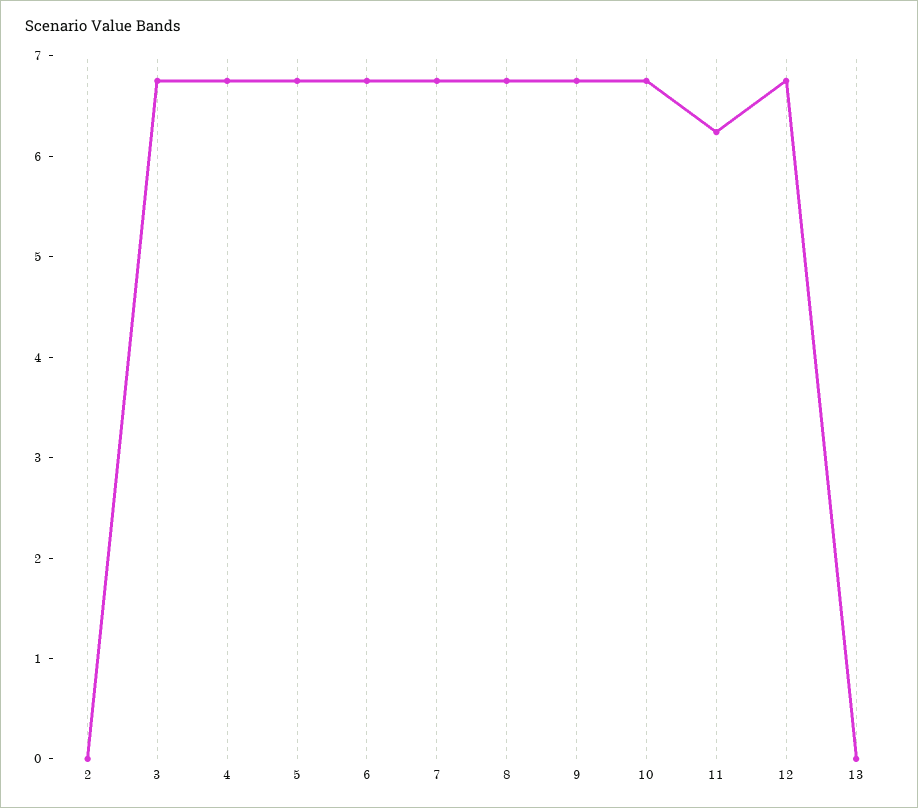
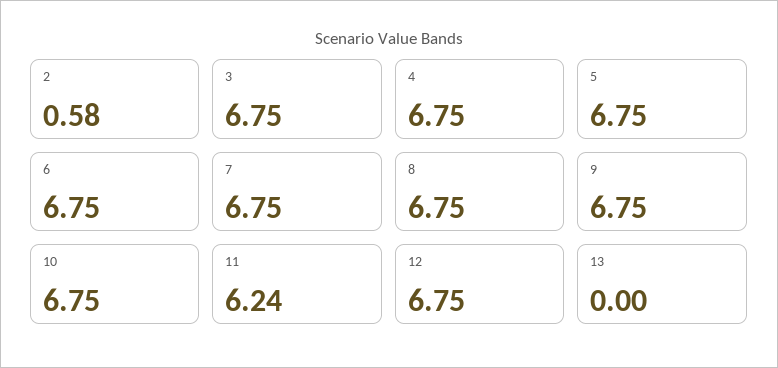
  {
-   "2": 0,
+   "2": 0.58,
    "3": 6.75,
    "4": 6.75,
    "5": 6.75,
    "6": 6.75,
    "7": 6.75,
    "8": 6.75,
    "9": 6.75,
    "10": 6.75,
    "11": 6.24,
    "12": 6.75,
    "13": 0
  }

